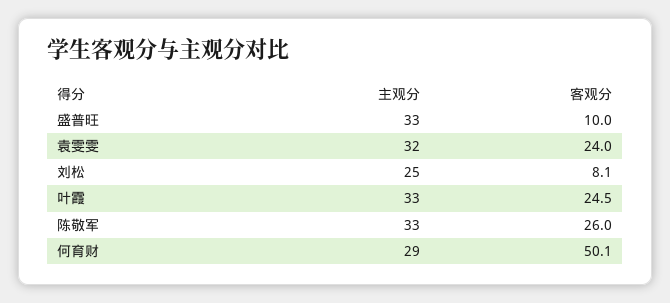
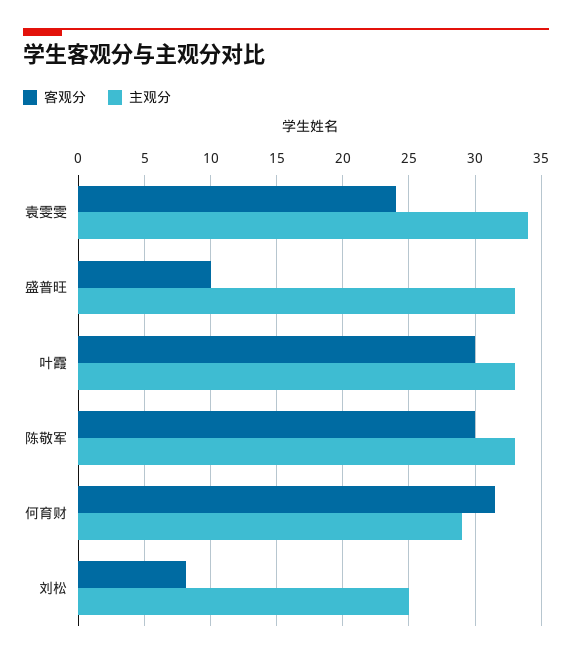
  {
    "主观分": {
      "盛普旺": 33,
-     "袁雯雯": 32,
+     "袁雯雯": 34,
      "刘松": 25,
      "叶霞": 33,
      "陈敬军": 33,
      "何育财": 29
    },
    "客观分": {
      "盛普旺": 10,
      "袁雯雯": 24,
      "刘松": 8.1,
-     "叶霞": 24.5,
+     "叶霞": 30,
-     "陈敬军": 26,
+     "陈敬军": 30,
-     "何育财": 50.1
+     "何育财": 31.5
    }
  }

